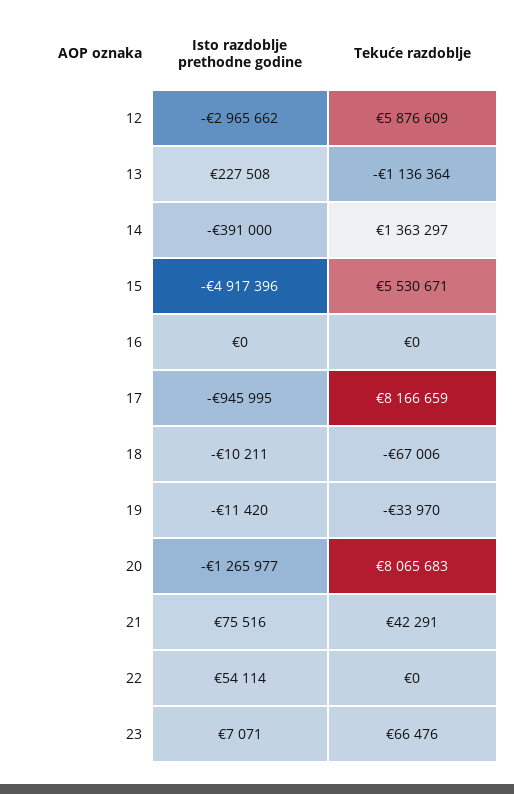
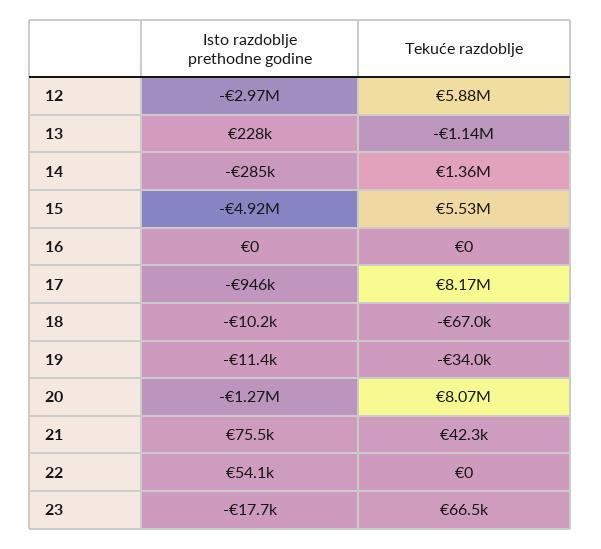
  {
    "Isto razdoblje prethodne godine": {
      "12": -2965662,
      "13": 227508,
-     "14": -391000,
+     "14": -285000,
      "15": -4917396,
      "16": 0,
      "17": -945995,
      "18": -10211,
      "19": -11420,
      "20": -1265977,
      "21": 75516,
      "22": 54114,
-     "23": 7071
+     "23": -17700
    },
    "Tekuće razdoblje": {
      "12": 5876609,
      "13": -1136364,
      "14": 1363297,
      "15": 5530671,
      "16": 0,
      "17": 8166659,
      "18": -67006,
      "19": -33970,
      "20": 8065683,
      "21": 42291,
      "22": 0,
      "23": 66476
    }
  }

